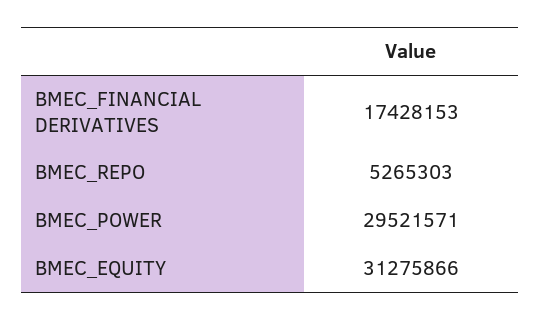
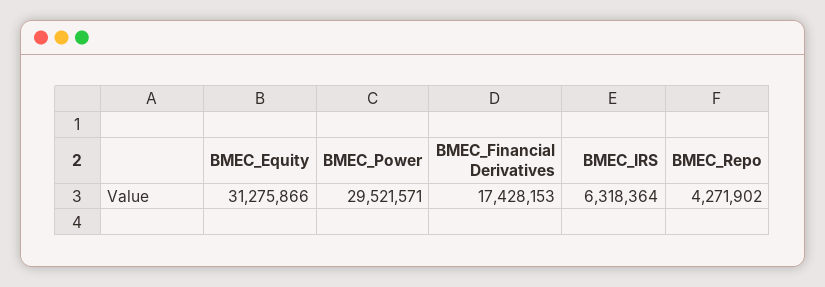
  {
    "BMEC_FINANCIAL DERIVATIVES": 17428153,
-   "BMEC_REPO": 5265303,
+   "BMEC_REPO": 4271902,
    "BMEC_POWER": 29521571,
-   "BMEC_EQUITY": 31275866
+   "BMEC_EQUITY": 31275866,
+   "BMEC_IRS": 6318364
  }

